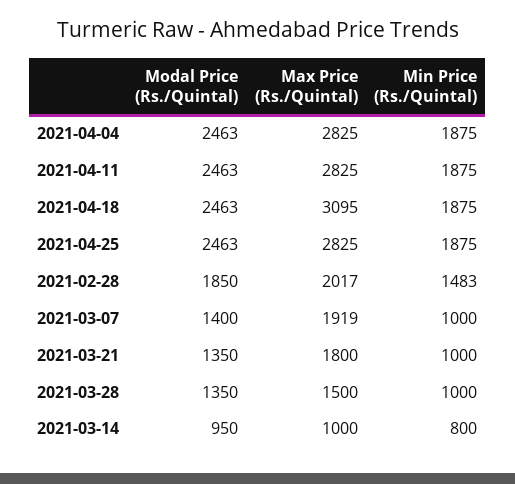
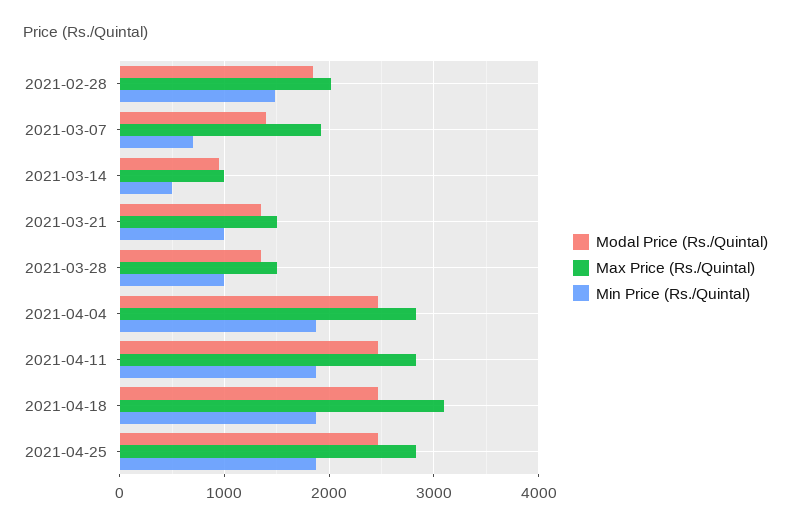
  {
    "Modal Price (Rs./Quintal)": {
      "2021-04-04": 2463,
      "2021-04-11": 2463,
      "2021-04-18": 2463,
      "2021-04-25": 2463,
      "2021-02-28": 1850,
      "2021-03-07": 1400,
      "2021-03-21": 1350,
      "2021-03-28": 1350,
      "2021-03-14": 950
    },
    "Max Price (Rs./Quintal)": {
      "2021-04-04": 2825,
      "2021-04-11": 2825,
      "2021-04-18": 3095,
      "2021-04-25": 2825,
      "2021-02-28": 2017,
      "2021-03-07": 1919,
-     "2021-03-21": 1800,
+     "2021-03-21": 1500,
      "2021-03-28": 1500,
      "2021-03-14": 1000
    },
    "Min Price (Rs./Quintal)": {
      "2021-04-04": 1875,
      "2021-04-11": 1875,
      "2021-04-18": 1875,
      "2021-04-25": 1875,
      "2021-02-28": 1483,
-     "2021-03-07": 1000,
+     "2021-03-07": 700,
      "2021-03-21": 1000,
      "2021-03-28": 1000,
-     "2021-03-14": 800
+     "2021-03-14": 500
    }
  }

